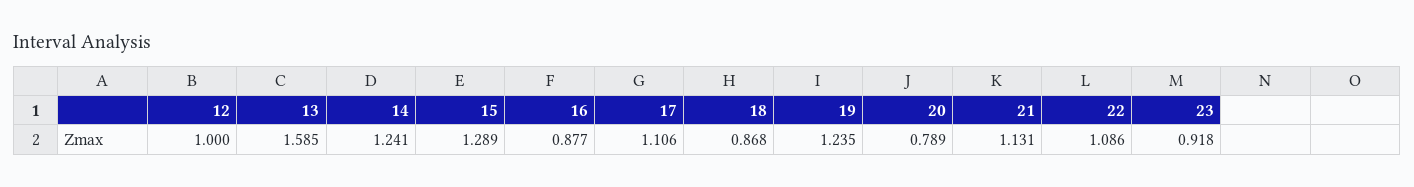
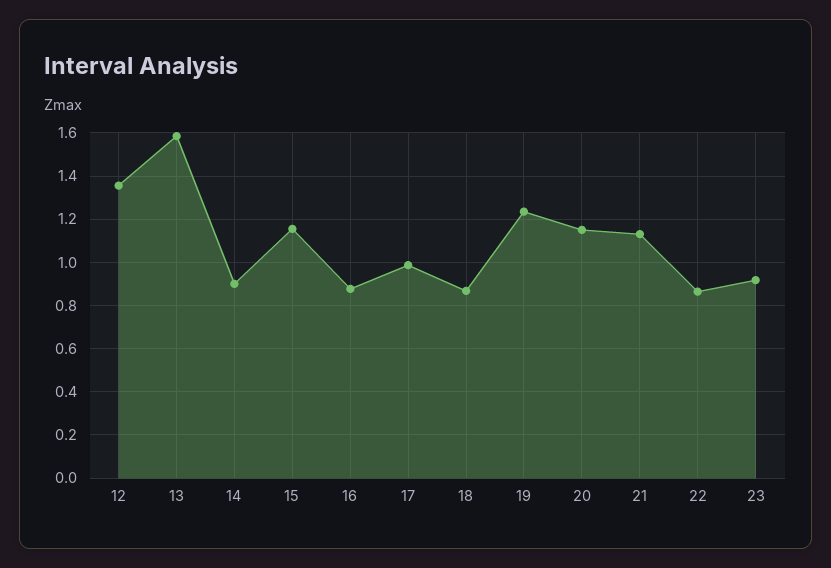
  {
-   "12": 1,
+   "12": 1.35,
    "13": 1.585,
-   "14": 1.241,
+   "14": 0.9,
-   "15": 1.289,
+   "15": 1.15,
    "16": 0.877,
-   "17": 1.106,
+   "17": 1,
    "18": 0.868,
    "19": 1.235,
-   "20": 0.789,
+   "20": 1.15,
    "21": 1.131,
-   "22": 1.086,
+   "22": 0.85,
    "23": 0.918
  }

